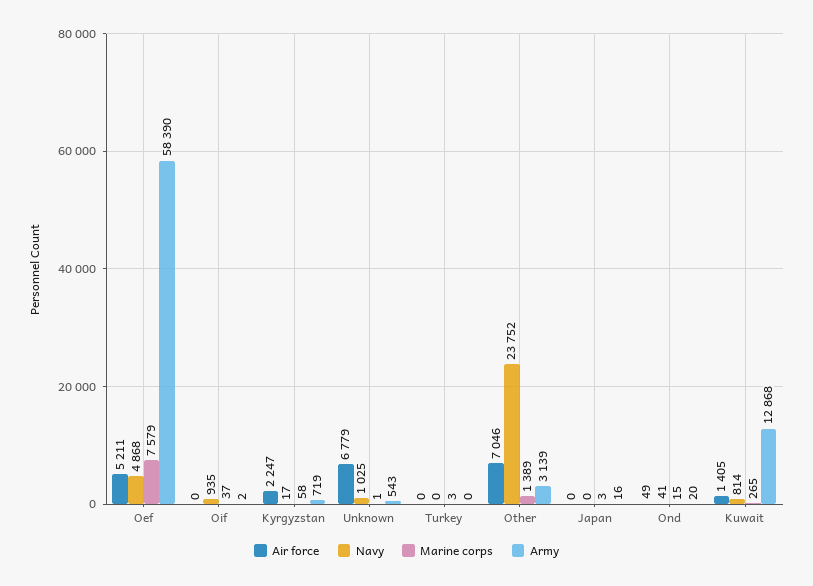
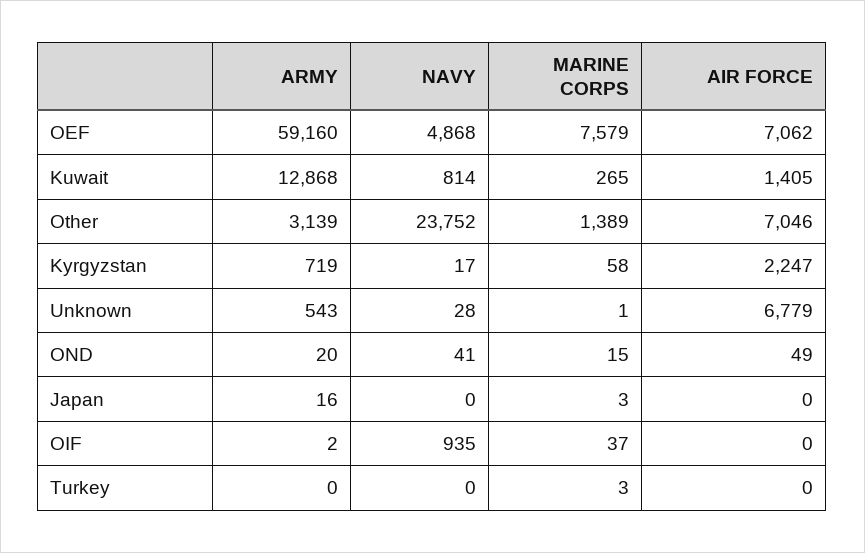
  {
    "Air force": {
-     "Oef": 5211,
+     "Oef": 7062,
      "Oif": 0,
      "Kyrgyzstan": 2247,
      "Unknown": 6779,
      "Turkey": 0,
      "Other": 7046,
      "Japan": 0,
      "Ond": 49,
      "Kuwait": 1405
    },
    "Navy": {
      "Oef": 4868,
      "Oif": 935,
      "Kyrgyzstan": 17,
-     "Unknown": 1025,
+     "Unknown": 28,
      "Turkey": 0,
      "Other": 23752,
      "Japan": 0,
      "Ond": 41,
      "Kuwait": 814
    },
    "Marine corps": {
      "Oef": 7579,
      "Oif": 37,
      "Kyrgyzstan": 58,
      "Unknown": 1,
      "Turkey": 3,
      "Other": 1389,
      "Japan": 3,
      "Ond": 15,
      "Kuwait": 265
    },
    "Army": {
-     "Oef": 58390,
+     "Oef": 59160,
      "Oif": 2,
      "Kyrgyzstan": 719,
      "Unknown": 543,
      "Turkey": 0,
      "Other": 3139,
      "Japan": 16,
      "Ond": 20,
      "Kuwait": 12868
    }
  }

